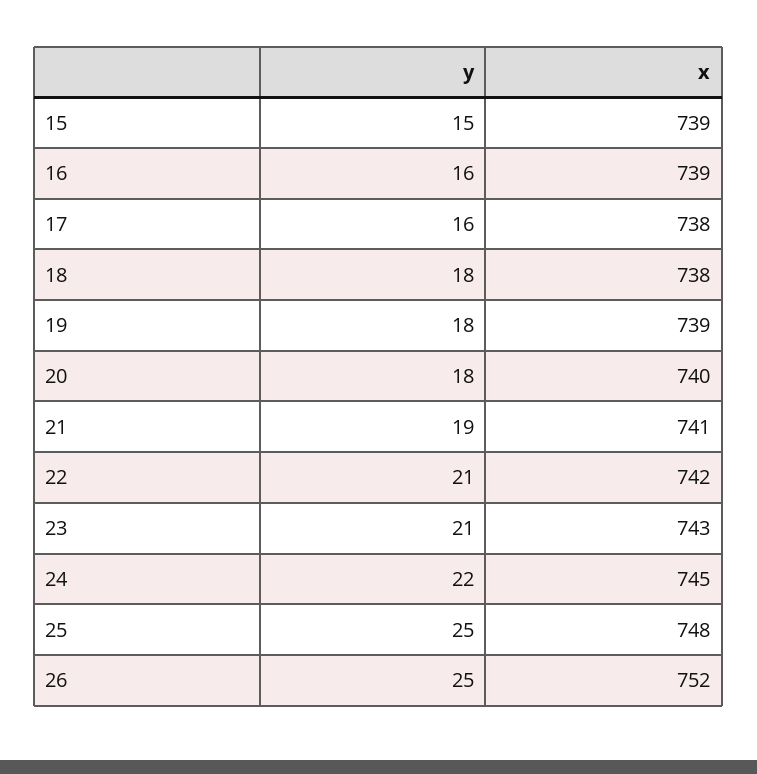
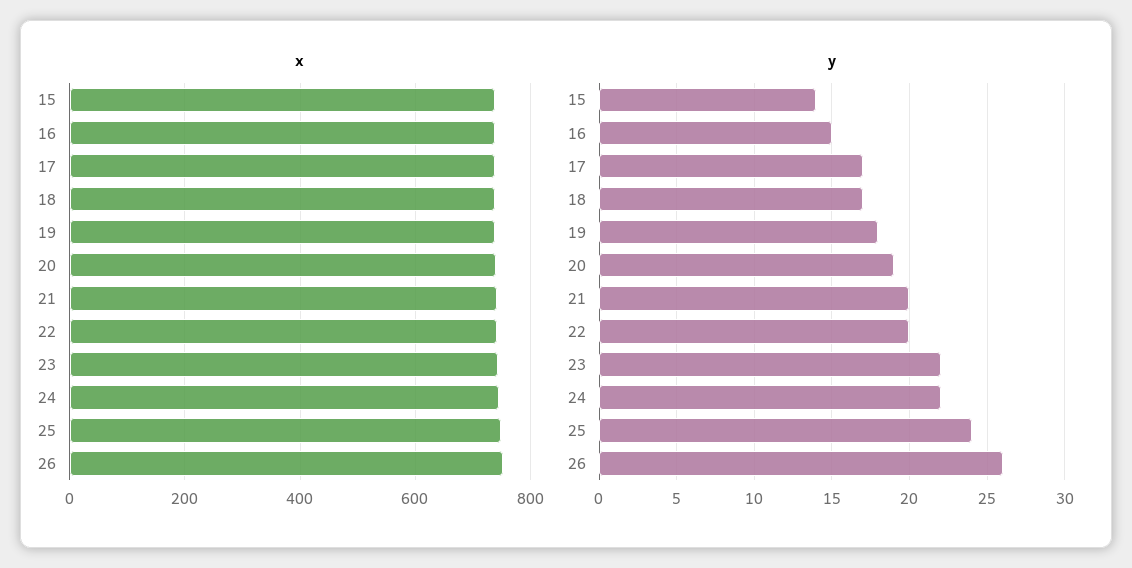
  {
    "y": {
-     "15": 15,
+     "15": 14,
-     "16": 16,
+     "16": 15,
-     "17": 16,
+     "17": 17,
-     "18": 18,
+     "18": 17,
      "19": 18,
-     "20": 18,
+     "20": 19,
-     "21": 19,
+     "21": 20,
-     "22": 21,
+     "22": 20,
-     "23": 21,
+     "23": 22,
      "24": 22,
-     "25": 25,
+     "25": 24,
-     "26": 25
+     "26": 26
    },
    "x": {
      "15": 739,
      "16": 739,
      "17": 738,
      "18": 738,
      "19": 739,
      "20": 740,
      "21": 741,
      "22": 742,
      "23": 743,
      "24": 745,
      "25": 748,
      "26": 752
    }
  }

